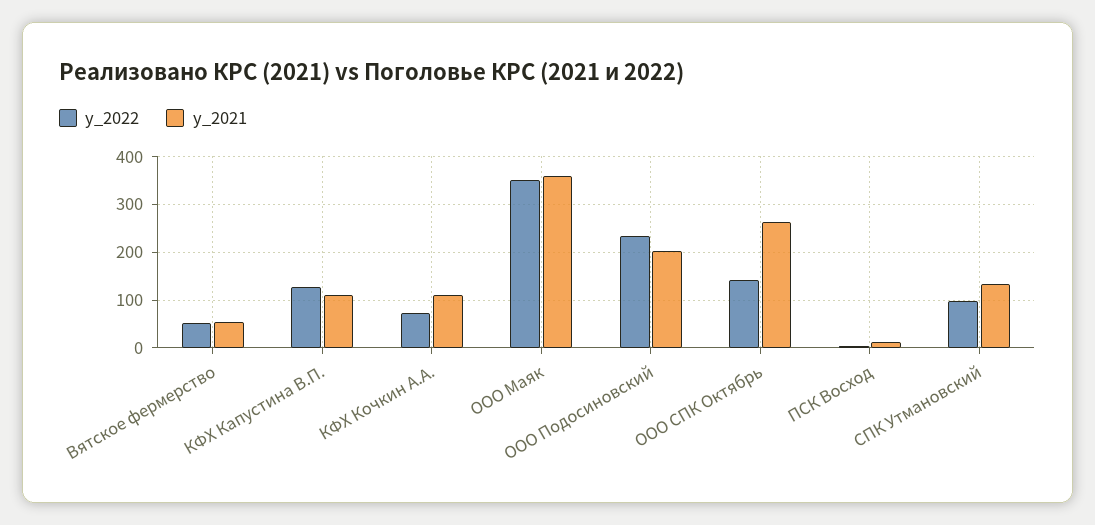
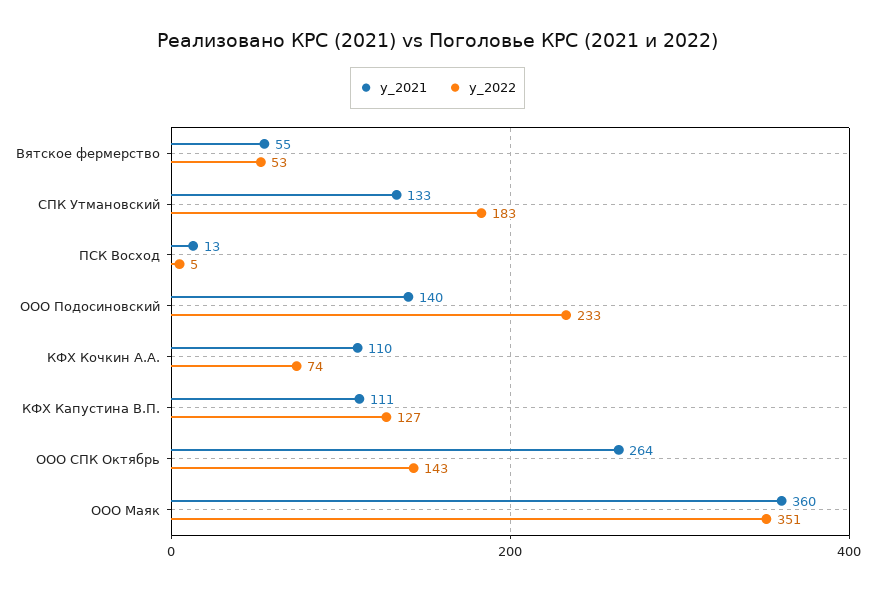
  {
    "y_2022": {
      "Вятское фермерство": 53,
      "КФХ Капустина В.П.": 127,
      "КФХ Кочкин А.А.": 74,
      "ООО Маяк": 351,
      "ООО Подосиновский": 233,
      "ООО СПК Октябрь": 143,
      "ПСК Восход": 5,
-     "СПК Утмановский": 100
+     "СПК Утмановский": 183
    },
    "y_2021": {
      "Вятское фермерство": 55,
      "КФХ Капустина В.П.": 111,
      "КФХ Кочкин А.А.": 110,
      "ООО Маяк": 360,
-     "ООО Подосиновский": 200,
+     "ООО Подосиновский": 140,
      "ООО СПК Октябрь": 264,
      "ПСК Восход": 13,
      "СПК Утмановский": 133
    }
  }

